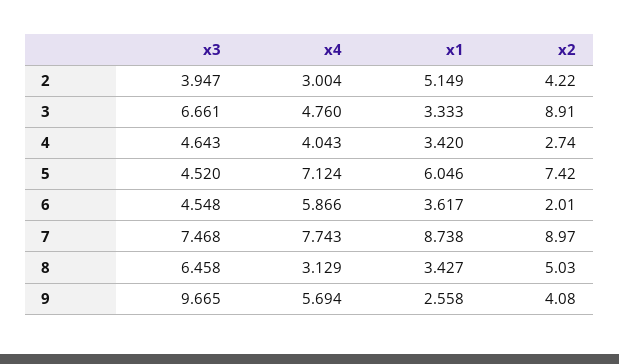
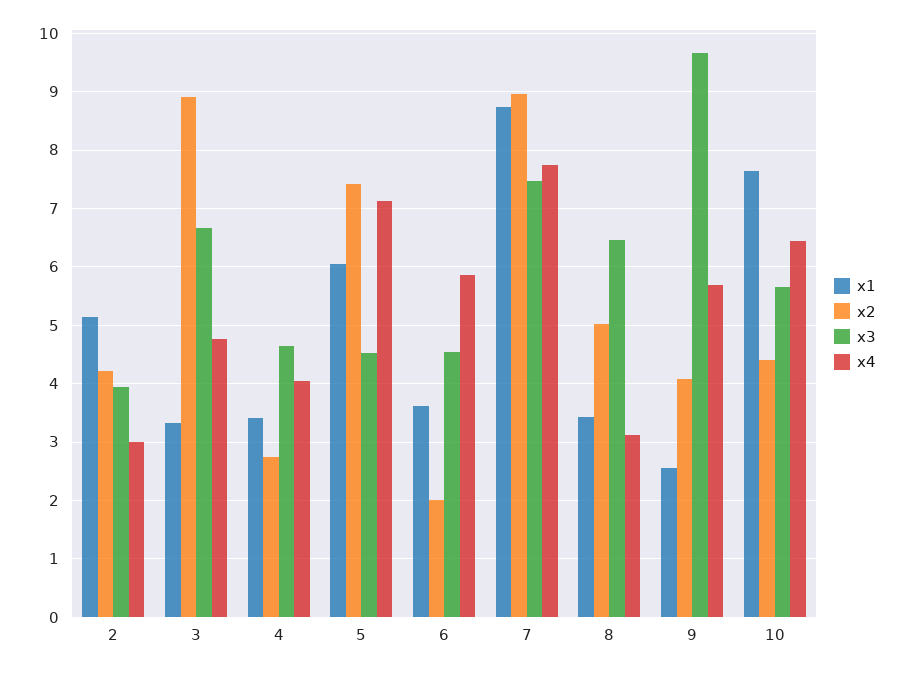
  {
    "x3": {
      "2": 3.947,
      "3": 6.661,
      "4": 4.643,
      "5": 4.52,
      "6": 4.548,
      "7": 7.468,
      "8": 6.458,
-     "9": 9.665
+     "9": 9.665,
+     "10": 5.6
    },
    "x4": {
      "2": 3.004,
      "3": 4.76,
      "4": 4.043,
      "5": 7.124,
      "6": 5.866,
      "7": 7.743,
      "8": 3.129,
-     "9": 5.694
+     "9": 5.694,
+     "10": 6.4
    },
    "x1": {
      "2": 5.149,
      "3": 3.333,
      "4": 3.42,
      "5": 6.046,
      "6": 3.617,
      "7": 8.738,
      "8": 3.427,
-     "9": 2.558
+     "9": 2.558,
+     "10": 7.6
    },
    "x2": {
      "2": 4.22,
      "3": 8.91,
      "4": 2.74,
      "5": 7.42,
      "6": 2.01,
      "7": 8.97,
      "8": 5.03,
-     "9": 4.08
+     "9": 4.08,
+     "10": 4.4
    }
  }

